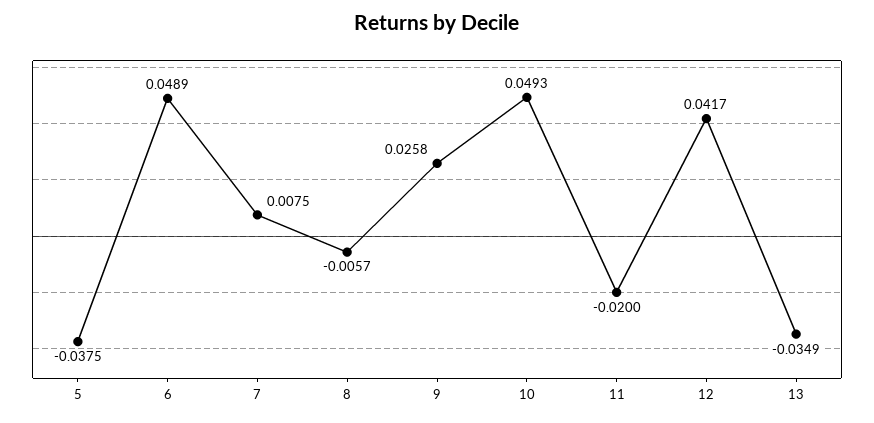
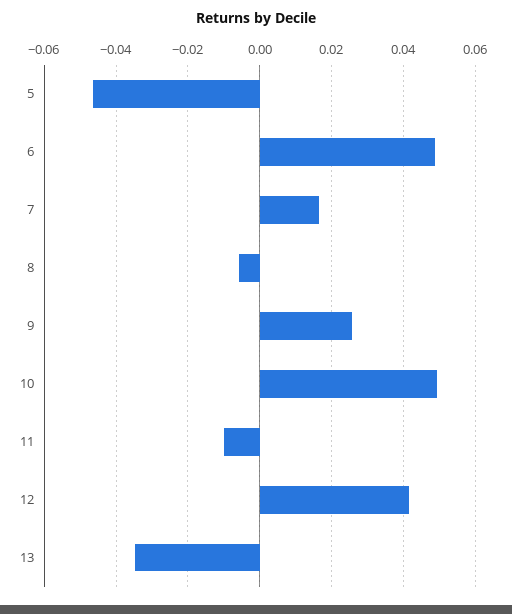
  {
-   "5": -0.0375,
+   "5": -0.046,
    "6": 0.0489,
-   "7": 0.0075,
+   "7": 0.016,
    "8": -0.0057,
    "9": 0.0258,
    "10": 0.0493,
-   "11": -0.02,
+   "11": -0.01,
    "12": 0.0417,
    "13": -0.0349
  }

